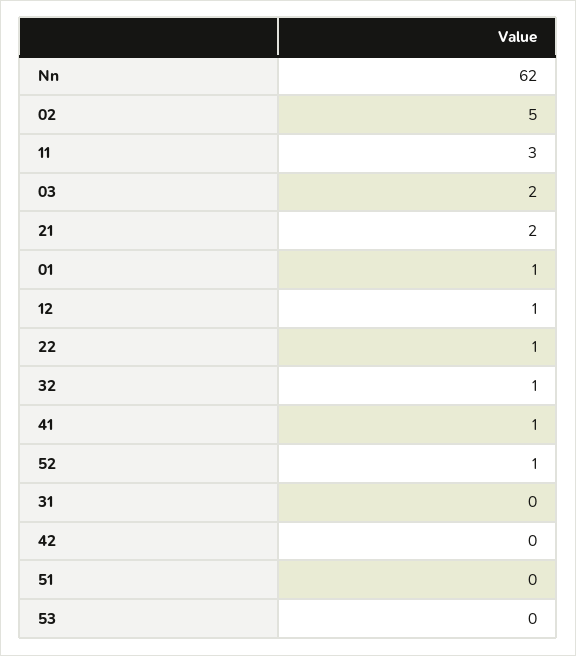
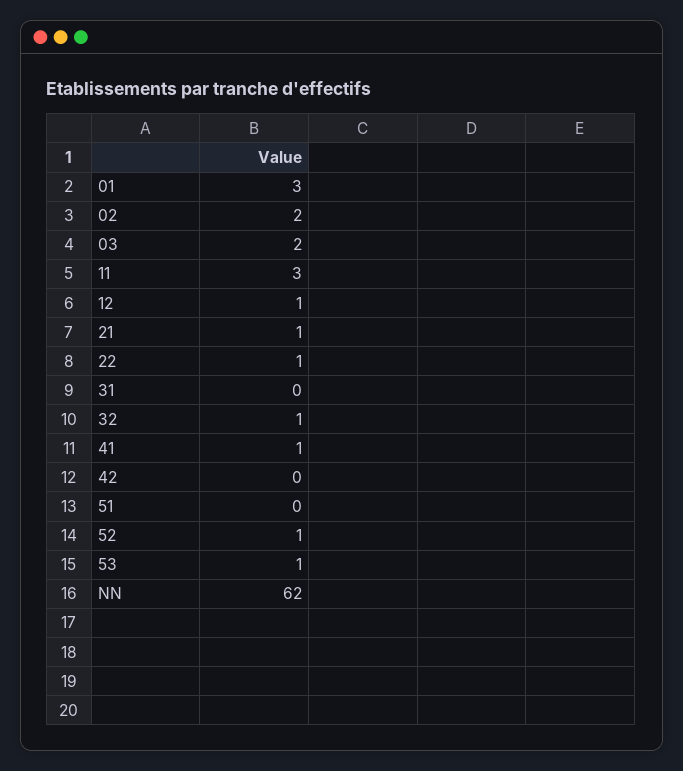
  {
    "Nn": 62,
-   "02": 5,
+   "02": 2,
    "11": 3,
    "03": 2,
-   "21": 2,
+   "21": 1,
-   "01": 1,
+   "01": 3,
    "12": 1,
    "22": 1,
    "32": 1,
    "41": 1,
    "52": 1,
    "31": 0,
    "42": 0,
    "51": 0,
-   "53": 0
+   "53": 1
  }

